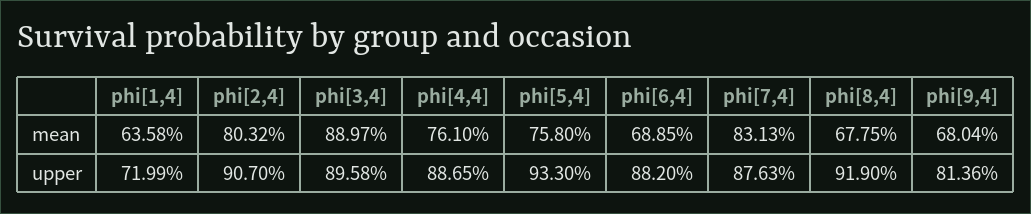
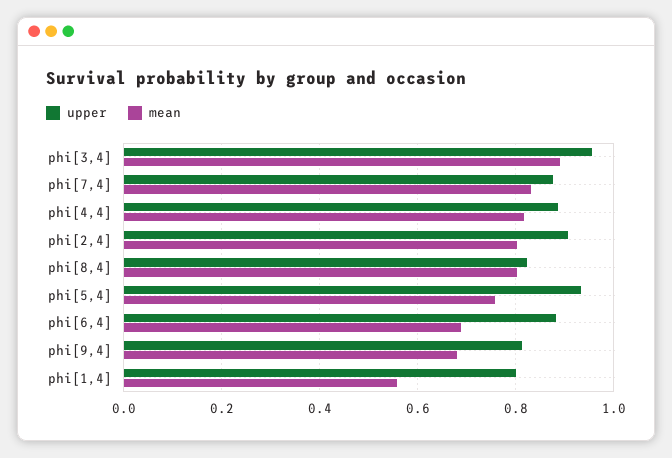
  {
    "mean": {
-     "phi[1,4]": 0.6358,
+     "phi[1,4]": 0.56,
      "phi[2,4]": 0.8032,
      "phi[3,4]": 0.8897,
-     "phi[4,4]": 0.761,
+     "phi[4,4]": 0.82,
      "phi[5,4]": 0.758,
      "phi[6,4]": 0.6885,
      "phi[7,4]": 0.8313,
-     "phi[8,4]": 0.6775,
+     "phi[8,4]": 0.8,
      "phi[9,4]": 0.6804
    },
    "upper": {
-     "phi[1,4]": 0.7199,
+     "phi[1,4]": 0.8,
      "phi[2,4]": 0.907,
-     "phi[3,4]": 0.8958,
+     "phi[3,4]": 0.96,
      "phi[4,4]": 0.8865,
      "phi[5,4]": 0.933,
      "phi[6,4]": 0.882,
      "phi[7,4]": 0.8763,
-     "phi[8,4]": 0.919,
+     "phi[8,4]": 0.82,
      "phi[9,4]": 0.8136
    }
  }

